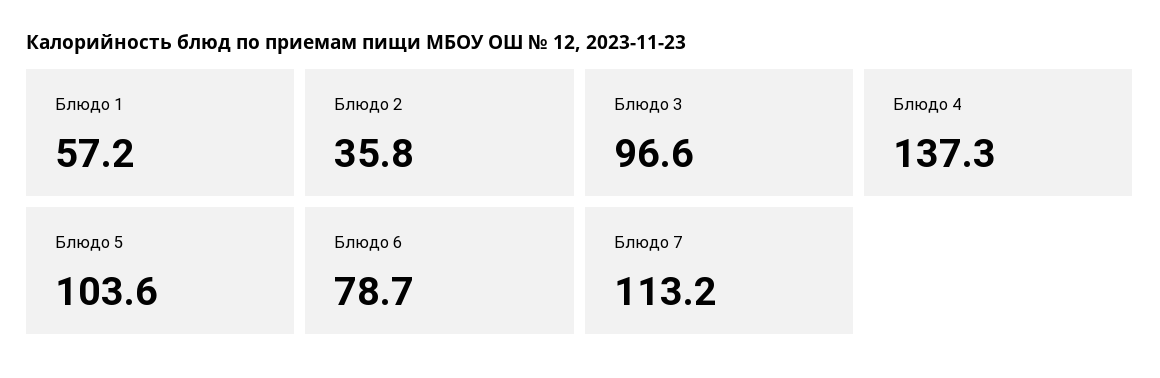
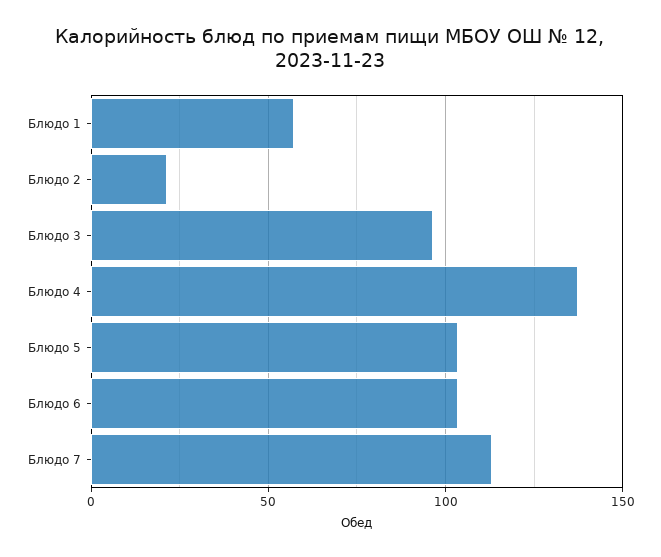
  {
    "Блюдо 1": 57.2,
-   "Блюдо 2": 35.8,
+   "Блюдо 2": 20,
    "Блюдо 3": 96.6,
    "Блюдо 4": 137.3,
    "Блюдо 5": 103.6,
-   "Блюдо 6": 78.7,
+   "Блюдо 6": 105,
    "Блюдо 7": 113.2
  }

